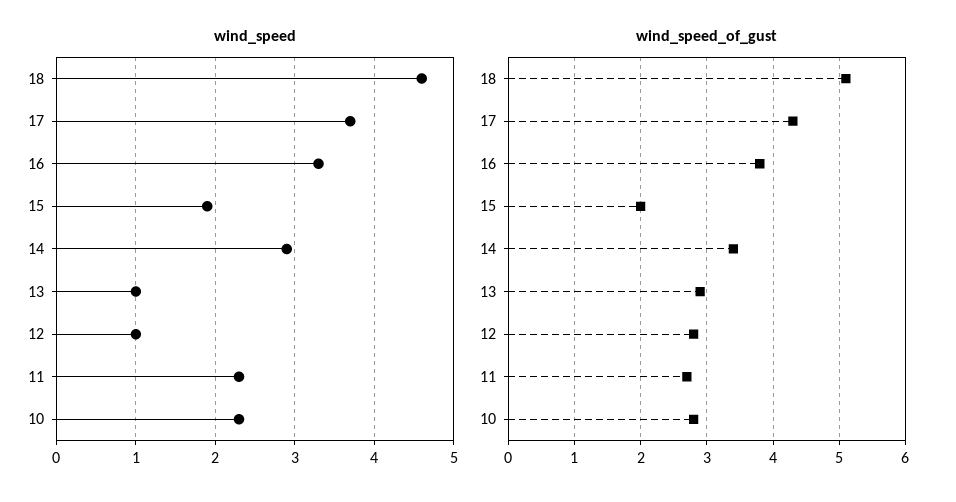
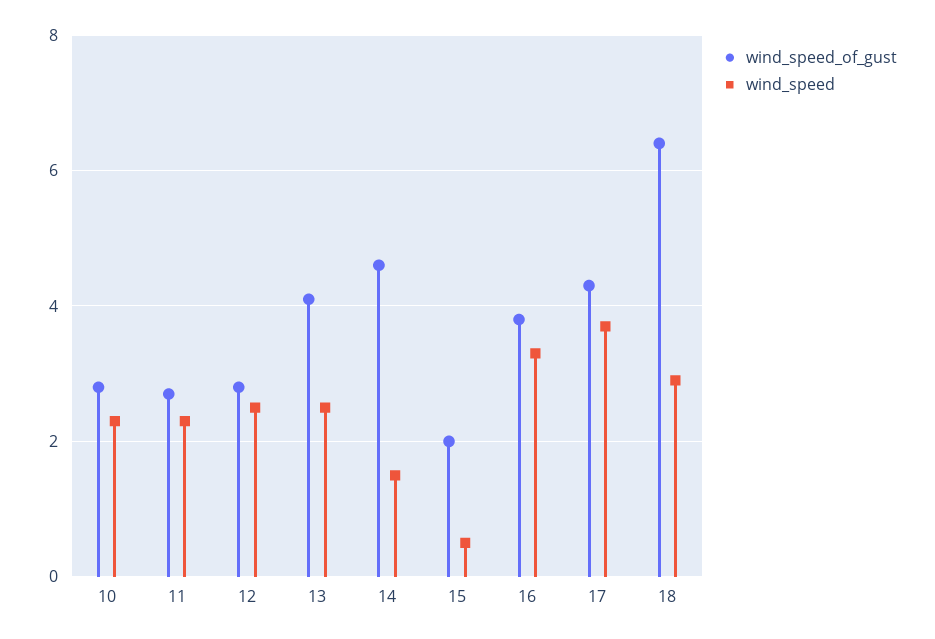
  {
    "wind_speed": {
-     "18": 4.6,
+     "18": 3,
      "17": 3.7,
      "16": 3.3,
-     "15": 1.9,
+     "15": 0.5,
-     "14": 2.9,
+     "14": 1.5,
-     "13": 1,
+     "13": 2.5,
-     "12": 1,
+     "12": 2.5,
      "11": 2.3,
      "10": 2.3
    },
    "wind_speed_of_gust": {
-     "18": 5.1,
+     "18": 6.5,
      "17": 4.3,
      "16": 3.8,
      "15": 2,
-     "14": 3.4,
+     "14": 4.5,
-     "13": 2.9,
+     "13": 4,
      "12": 2.8,
      "11": 2.7,
      "10": 2.8
    }
  }

